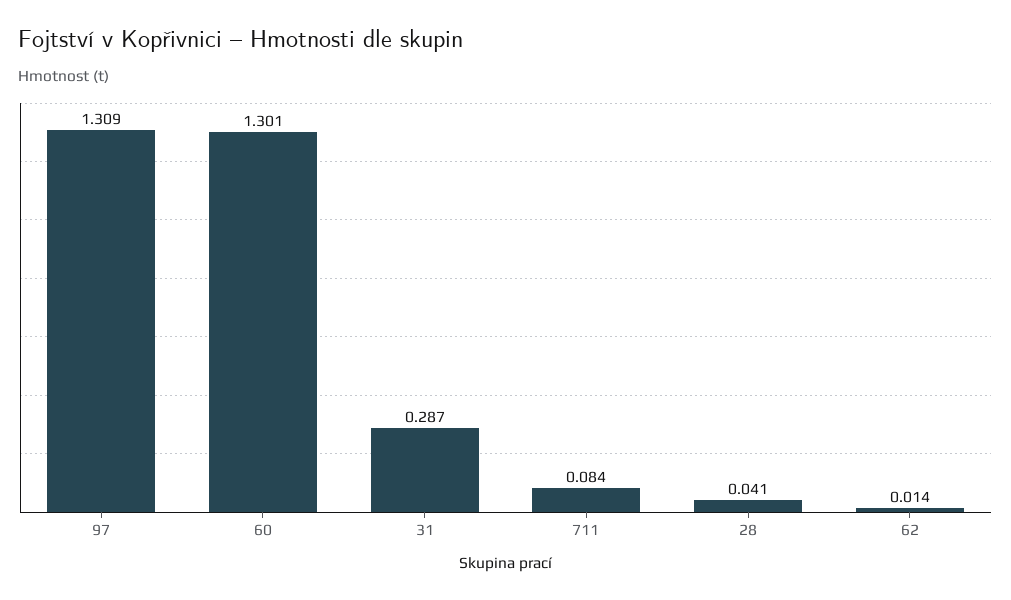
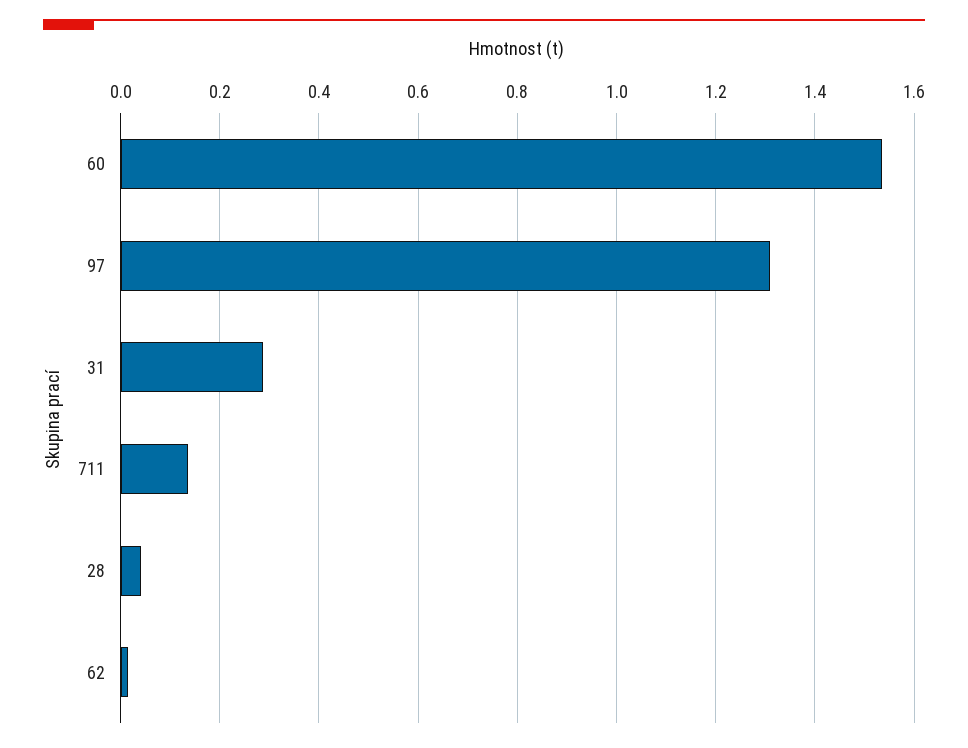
  {
    "97": 1.309,
-   "60": 1.301,
+   "60": 1.54,
    "31": 0.287,
-   "711": 0.084,
+   "711": 0.14,
    "28": 0.041,
    "62": 0.014
  }

